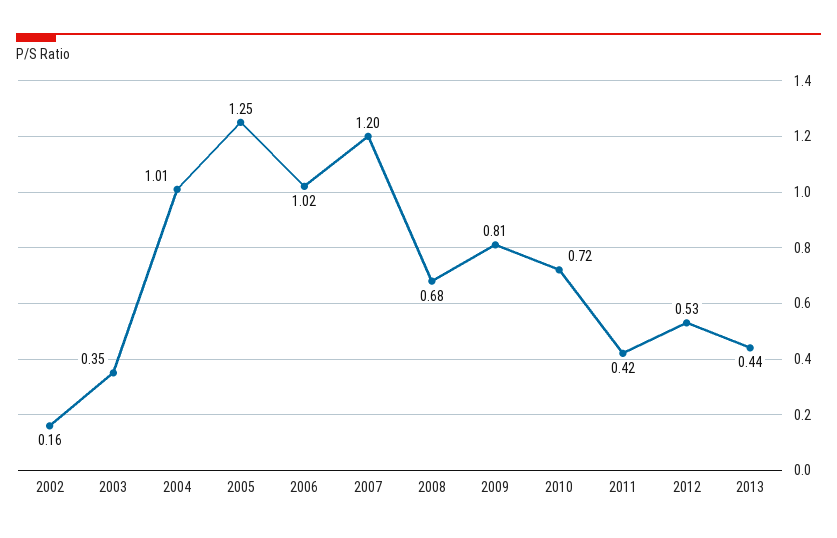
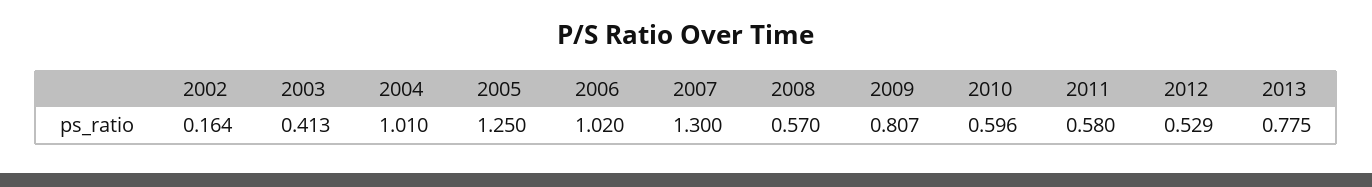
  {
    "2002": 0.164,
-   "2003": 0.35,
+   "2003": 0.413,
    "2004": 1.01,
    "2005": 1.25,
    "2006": 1.02,
-   "2007": 1.2,
+   "2007": 1.3,
-   "2008": 0.68,
+   "2008": 0.57,
    "2009": 0.807,
-   "2010": 0.72,
+   "2010": 0.596,
-   "2011": 0.42,
+   "2011": 0.58,
    "2012": 0.529,
-   "2013": 0.44
+   "2013": 0.775
  }

